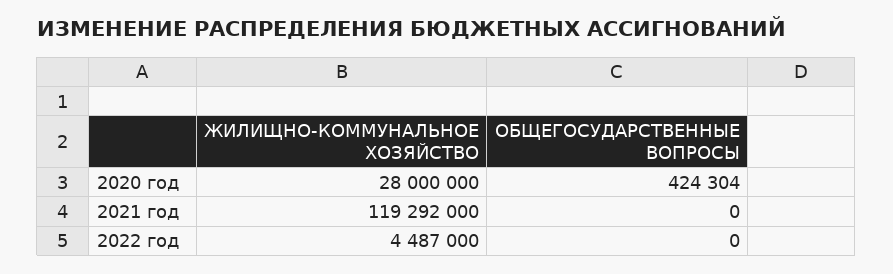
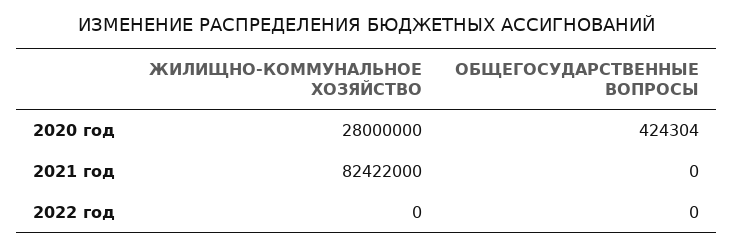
  {
    "ЖИЛИЩНО-КОММУНАЛЬНОЕ ХОЗЯЙСТВО": {
      "2020 год": 28000000,
-     "2021 год": 119292000,
+     "2021 год": 82422000,
-     "2022 год": 4487000
+     "2022 год": 0
    },
    "ОБЩЕГОСУДАРСТВЕННЫЕ ВОПРОСЫ": {
      "2020 год": 424304,
      "2021 год": 0,
      "2022 год": 0
    }
  }

